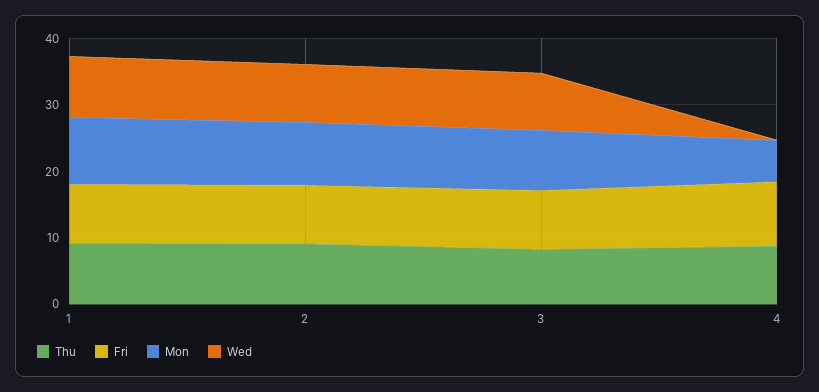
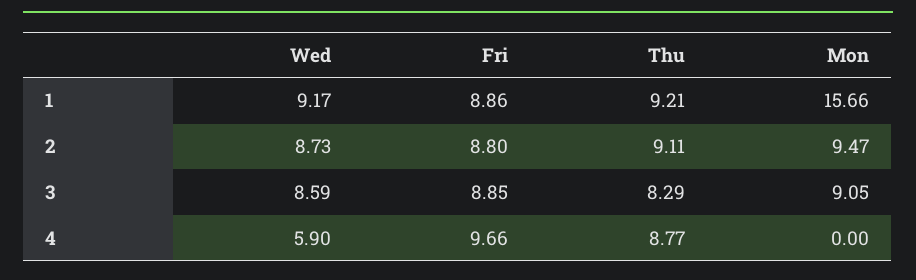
  {
    "Thu": {
      "1": 9.21,
      "2": 9.11,
      "3": 8.29,
      "4": 8.77
    },
    "Fri": {
      "1": 8.86,
      "2": 8.8,
      "3": 8.85,
      "4": 9.66
    },
    "Mon": {
-     "1": 10,
+     "1": 15.66,
      "2": 9.47,
      "3": 9.05,
-     "4": 6
+     "4": 0
    },
    "Wed": {
      "1": 9.17,
      "2": 8.73,
      "3": 8.59,
-     "4": 0
+     "4": 5.9
    }
  }

